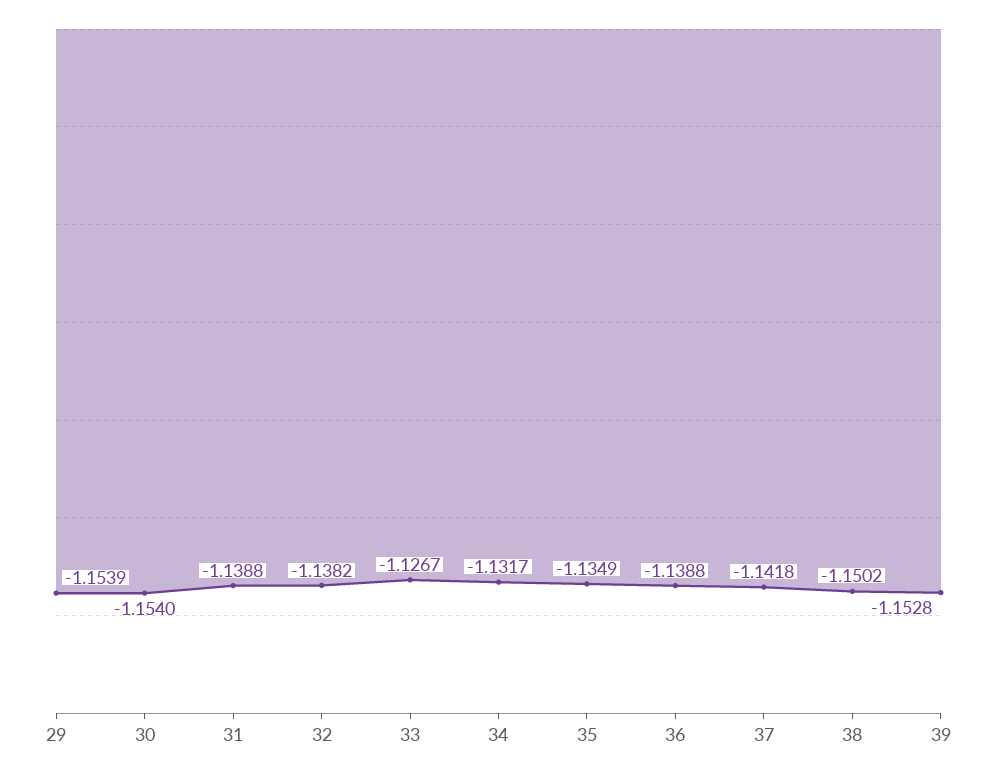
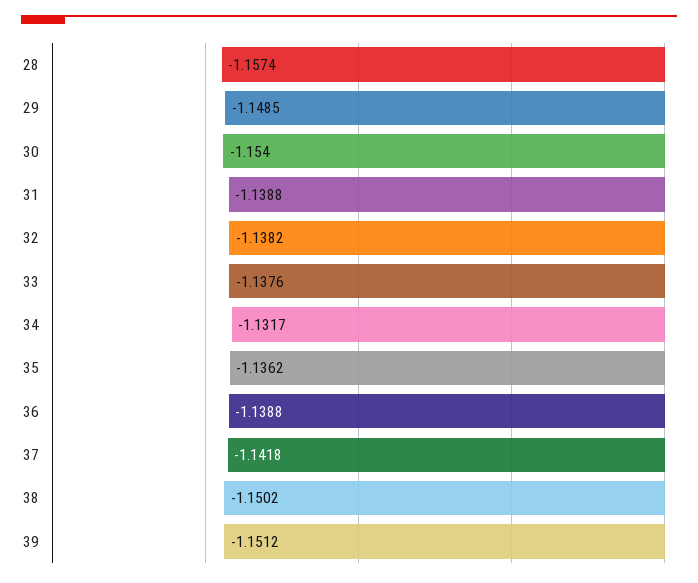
  {
-   "29": -1.1539,
+   "29": -1.1485,
    "30": -1.154,
    "31": -1.1388,
    "32": -1.1382,
-   "33": -1.1267,
+   "33": -1.1376,
    "34": -1.1317,
-   "35": -1.1349,
+   "35": -1.1362,
    "36": -1.1388,
    "37": -1.1418,
    "38": -1.1502,
-   "39": -1.1528
+   "39": -1.1512,
+   "28": -1.1574
  }

